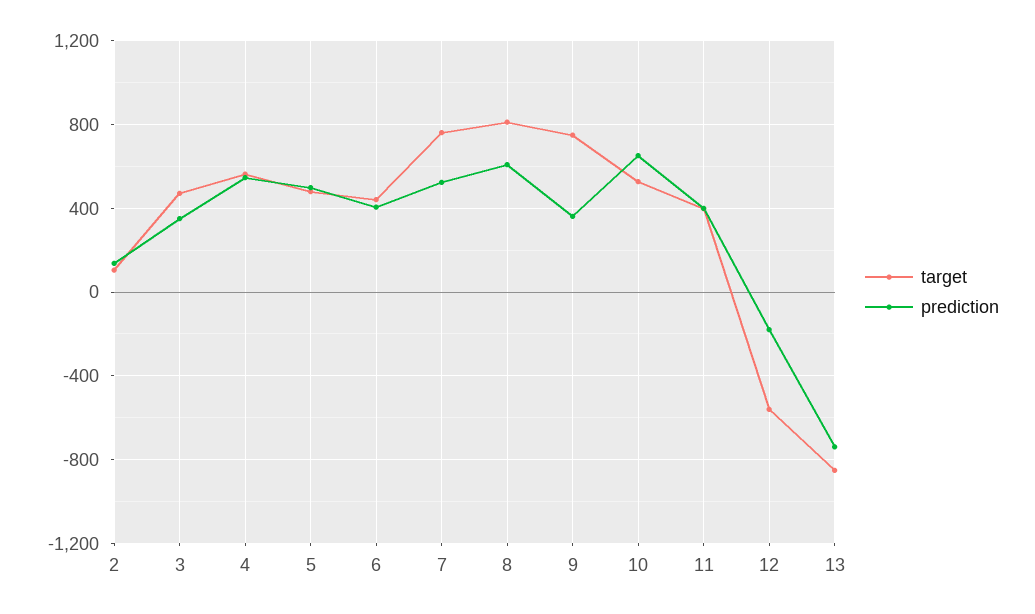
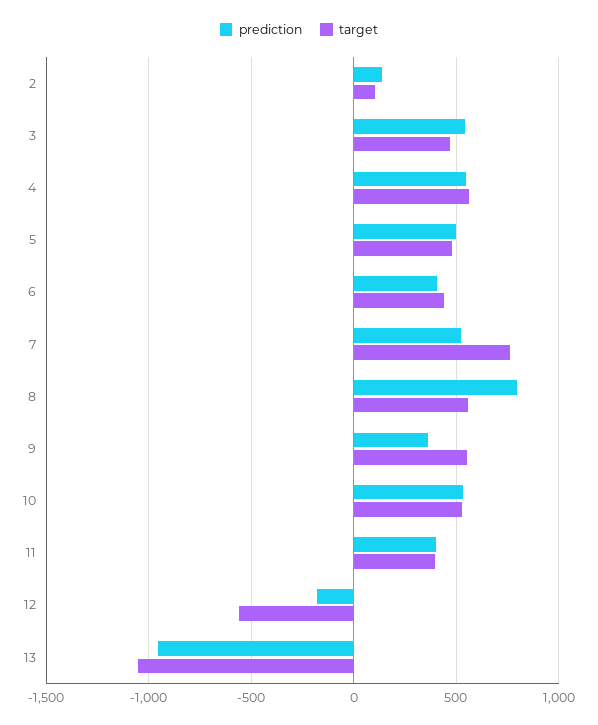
  {
    "target": {
      "2": 100,
      "3": 450,
      "4": 550,
      "5": 500,
      "6": 450,
      "7": 750,
-     "8": 800,
+     "8": 550,
-     "9": 750,
+     "9": 550,
      "10": 550,
      "11": 400,
      "12": -550,
-     "13": -850
+     "13": -1050
    },
    "prediction": {
      "2": 150,
-     "3": 350,
+     "3": 550,
      "4": 550,
      "5": 500,
      "6": 400,
      "7": 500,
-     "8": 600,
+     "8": 800,
      "9": 350,
-     "10": 650,
+     "10": 550,
      "11": 400,
      "12": -200,
-     "13": -750
+     "13": -950
    }
  }

